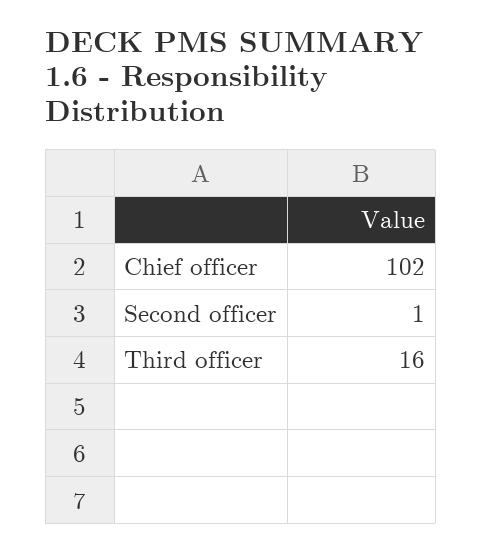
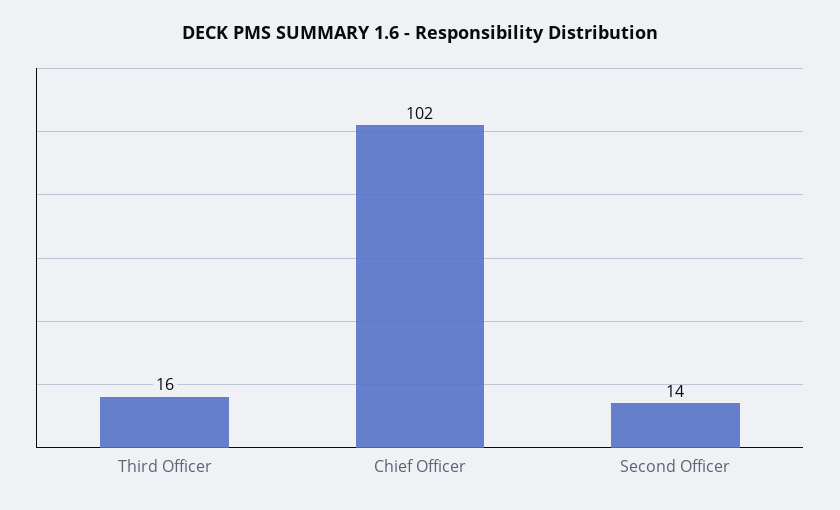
  {
    "Chief officer": 102,
-   "Second officer": 1,
+   "Second officer": 14,
    "Third officer": 16
  }

